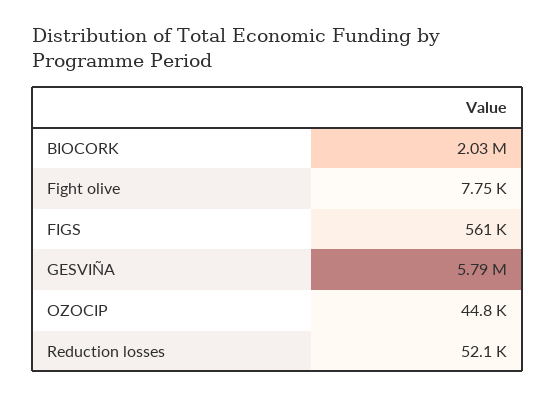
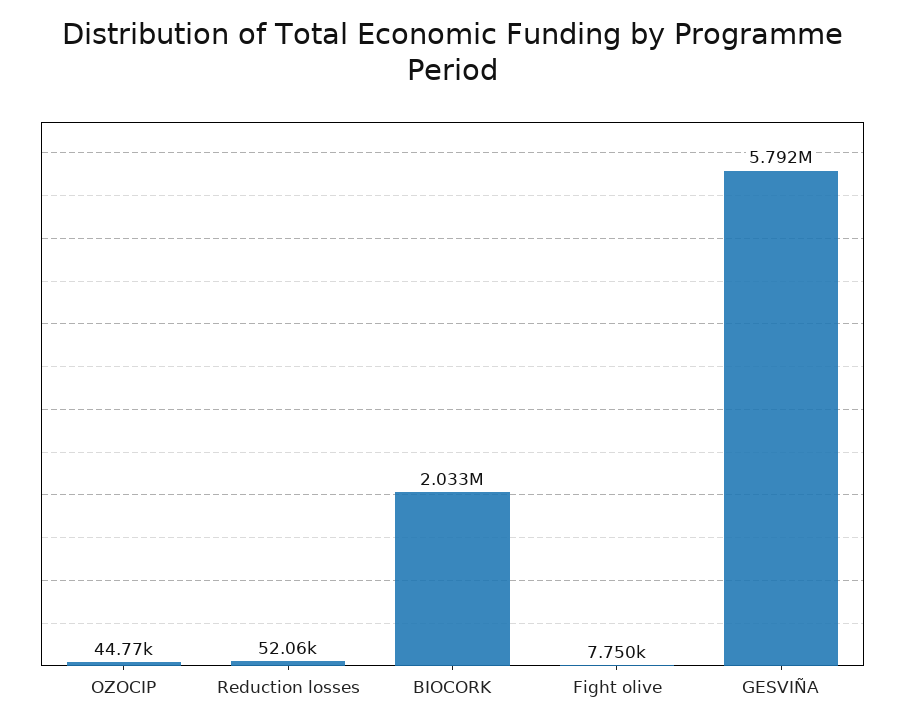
  {
    "BIOCORK": 2033000,
    "Fight olive": 7750,
-   "FIGS": 561000,
    "GESVIÑA": 5792000,
    "OZOCIP": 44770,
    "Reduction losses": 52060
  }

